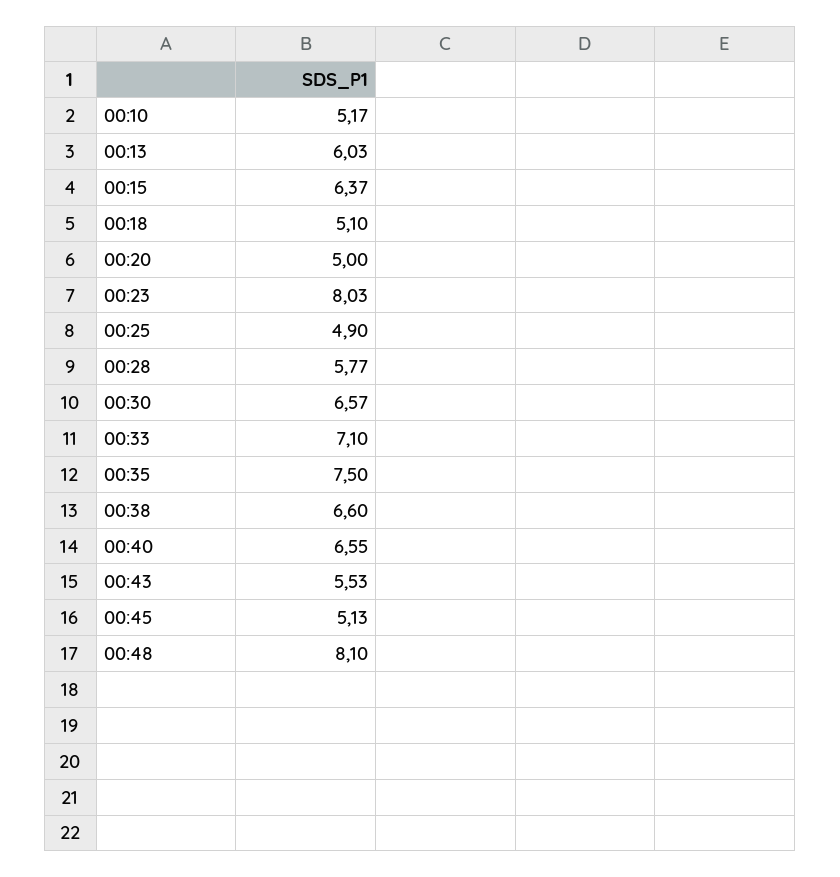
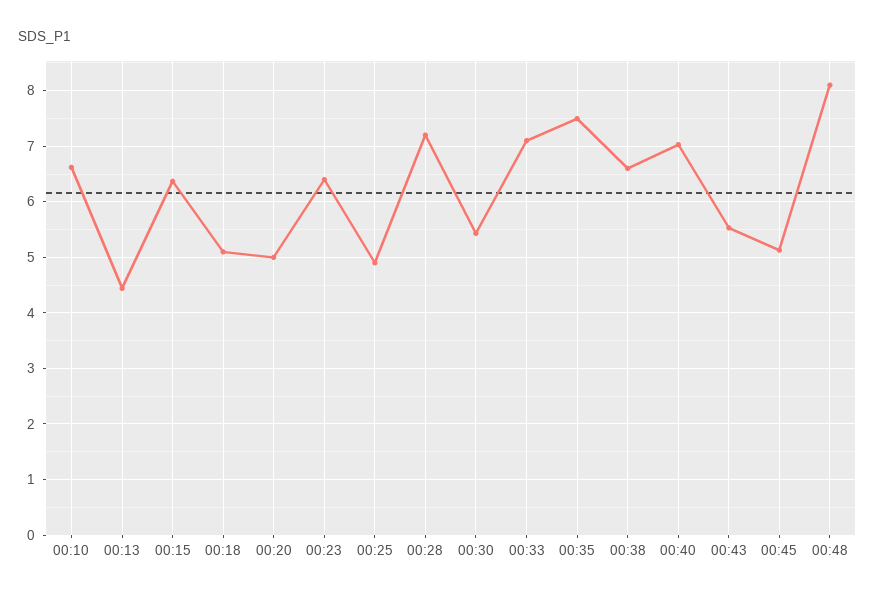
  {
-   "00:10": 5.17,
+   "00:10": 6.6,
-   "00:13": 6.03,
+   "00:13": 4.4,
    "00:15": 6.37,
    "00:18": 5.1,
    "00:20": 5,
-   "00:23": 8.03,
+   "00:23": 6.4,
    "00:25": 4.9,
-   "00:28": 5.77,
+   "00:28": 7.2,
-   "00:30": 6.57,
+   "00:30": 5.4,
    "00:33": 7.1,
    "00:35": 7.5,
    "00:38": 6.6,
-   "00:40": 6.55,
+   "00:40": 7,
    "00:43": 5.53,
    "00:45": 5.13,
    "00:48": 8.1
  }

